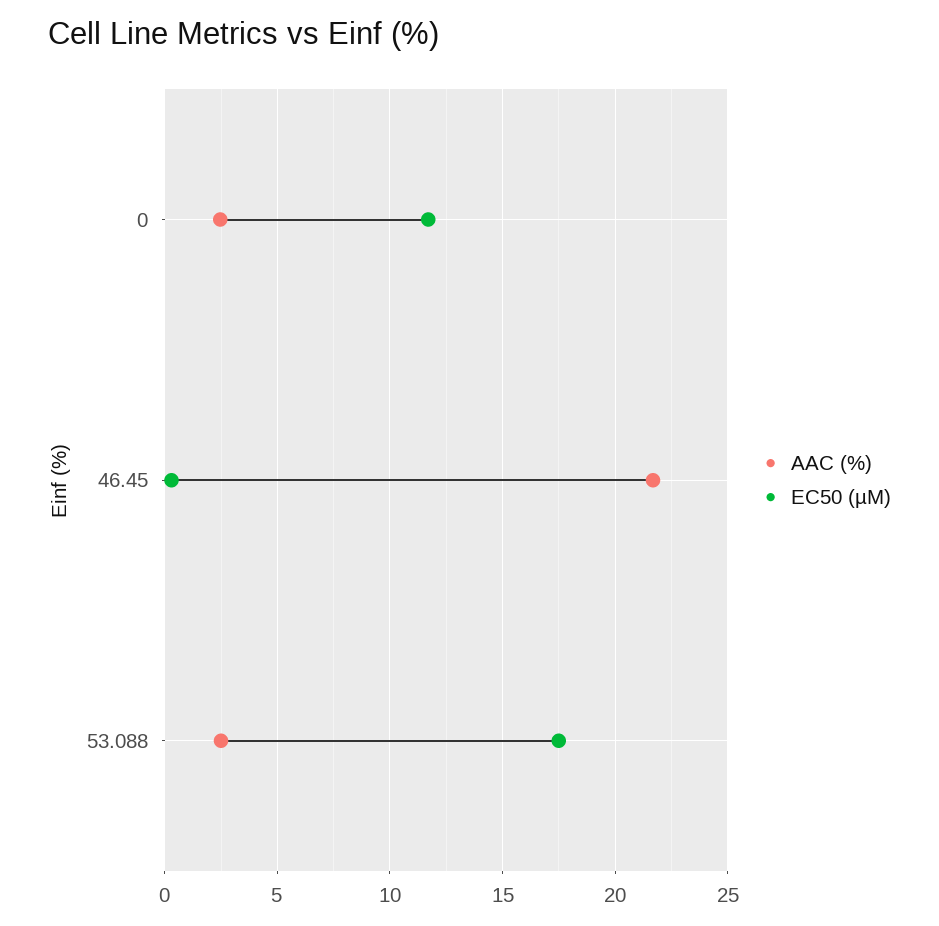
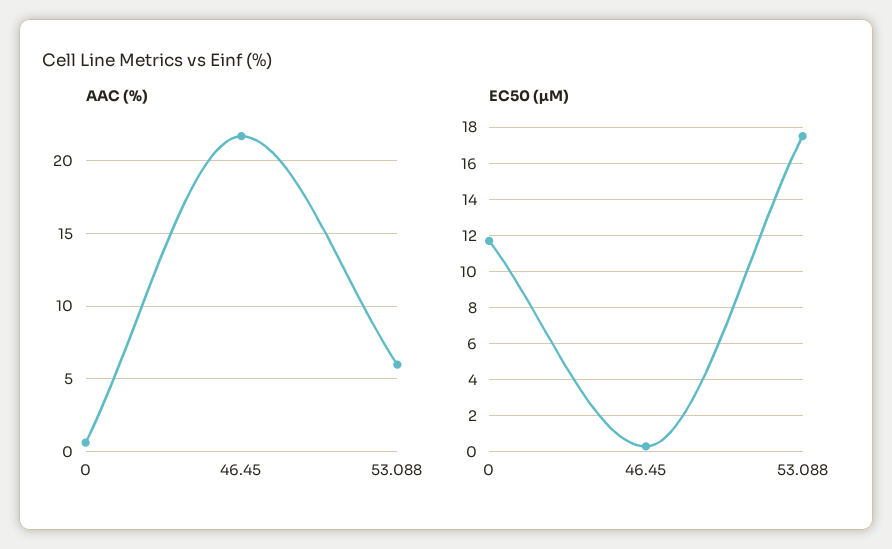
  {
    "AAC (%)": {
-     "0": 2.5,
+     "0": 0.5,
      "46.45": 21.5,
-     "53.088": 2.5
+     "53.088": 6
    },
    "EC50 (µM)": {
      "0": 11.5,
      "46.45": 0.5,
      "53.088": 17.5
    }
  }

